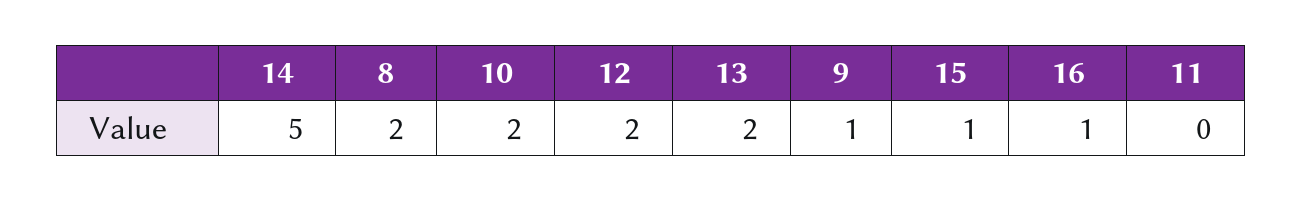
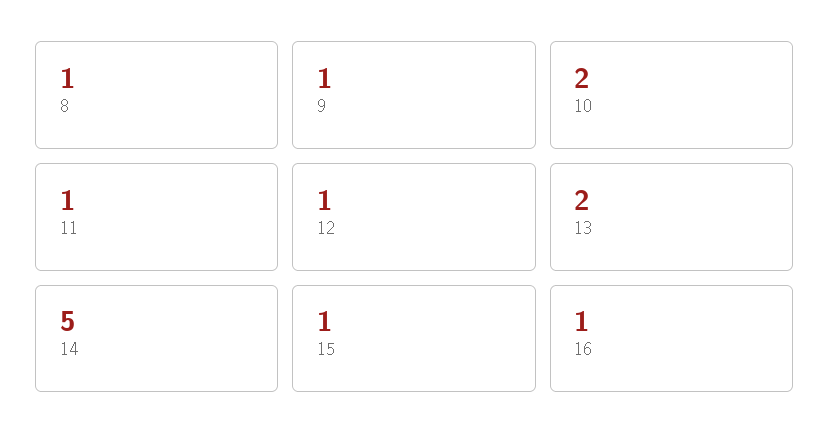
  {
    "14": 5,
-   "8": 2,
+   "8": 1,
    "10": 2,
-   "12": 2,
+   "12": 1,
    "13": 2,
    "9": 1,
    "15": 1,
    "16": 1,
-   "11": 0
+   "11": 1
  }

